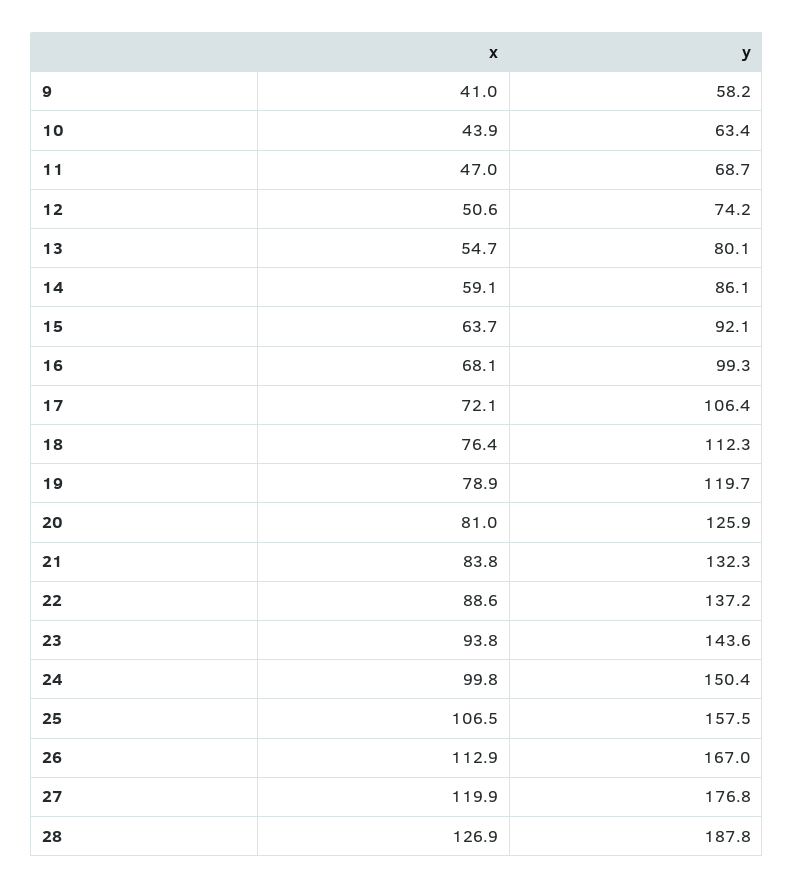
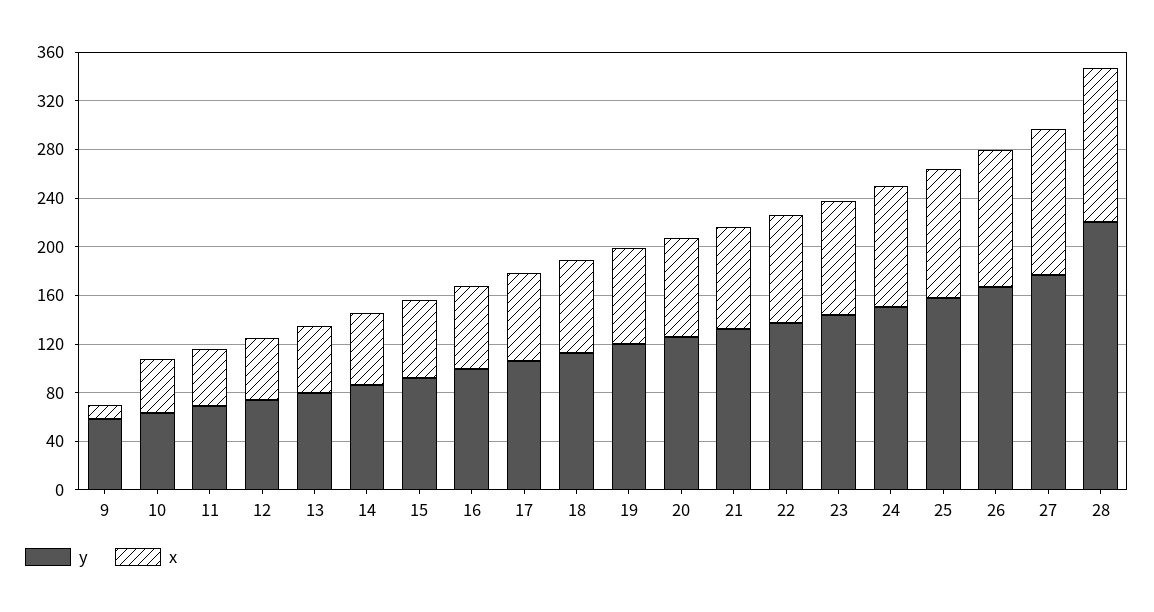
  {
    "x": {
-     "9": 41,
+     "9": 10,
      "10": 43.9,
      "11": 47,
      "12": 50.6,
      "13": 54.7,
      "14": 59.1,
      "15": 63.7,
      "16": 68.1,
      "17": 72.1,
      "18": 76.4,
      "19": 78.9,
      "20": 81,
      "21": 83.8,
      "22": 88.6,
      "23": 93.8,
      "24": 99.8,
      "25": 106.5,
      "26": 112.9,
      "27": 119.9,
      "28": 126.9
    },
    "y": {
      "9": 58.2,
      "10": 63.4,
      "11": 68.7,
      "12": 74.2,
      "13": 80.1,
      "14": 86.1,
      "15": 92.1,
      "16": 99.3,
      "17": 106.4,
      "18": 112.3,
      "19": 119.7,
      "20": 125.9,
      "21": 132.3,
      "22": 137.2,
      "23": 143.6,
      "24": 150.4,
      "25": 157.5,
      "26": 167,
      "27": 176.8,
-     "28": 187.8
+     "28": 220
    }
  }

